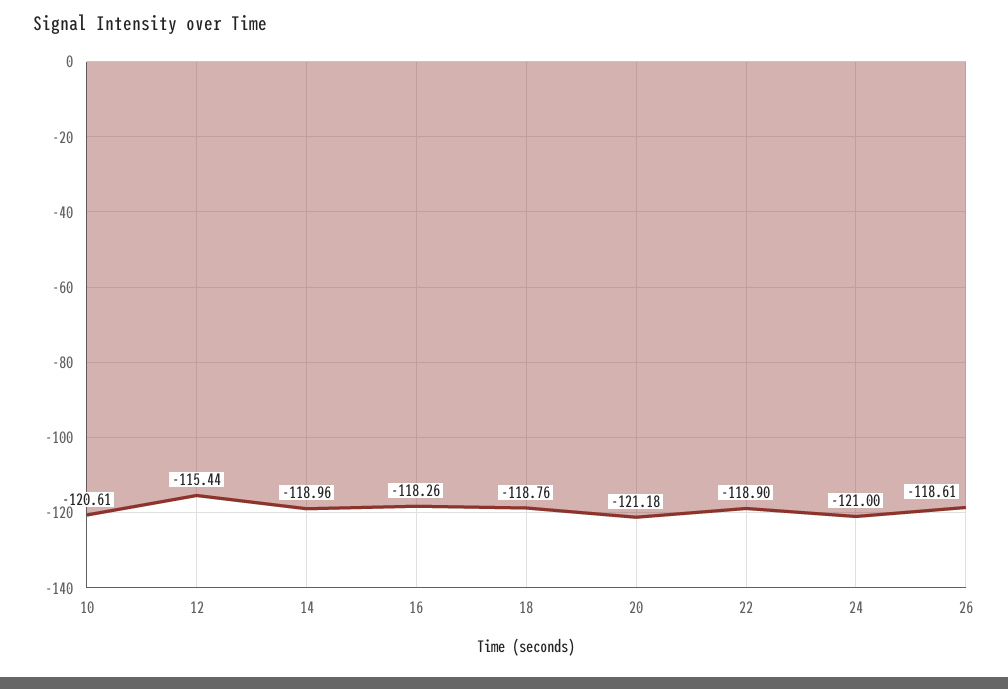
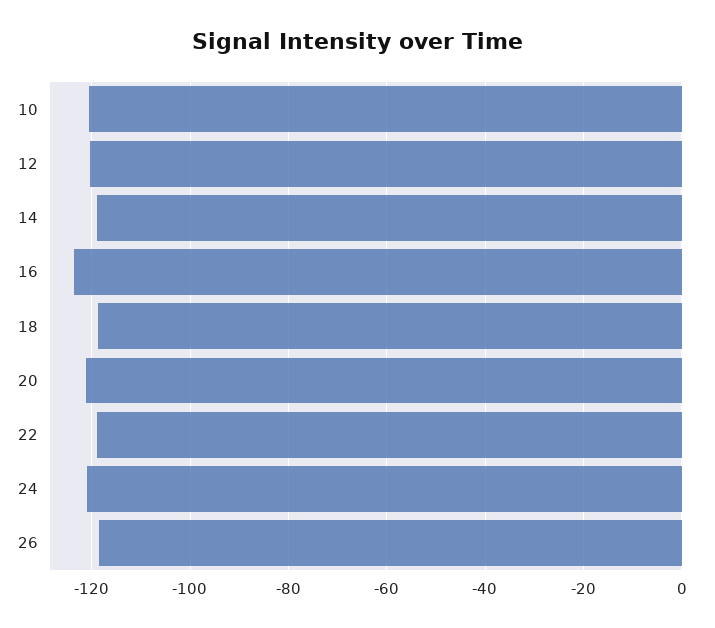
  {
    "10": -120.61,
-   "12": -115.44,
+   "12": -120,
    "14": -118.96,
-   "16": -118.26,
+   "16": -124,
    "18": -118.76,
    "20": -121.18,
    "22": -118.9,
    "24": -121,
    "26": -118.61
  }

